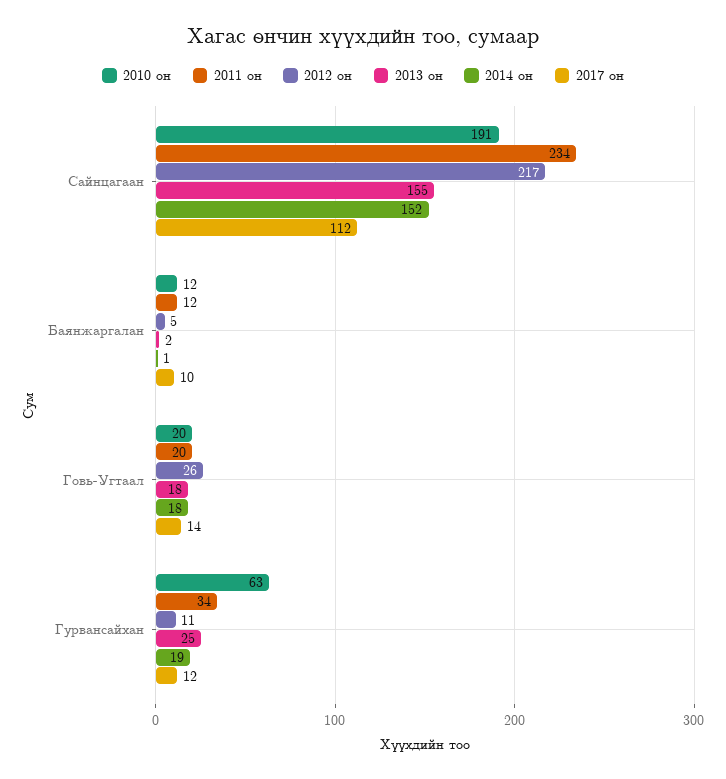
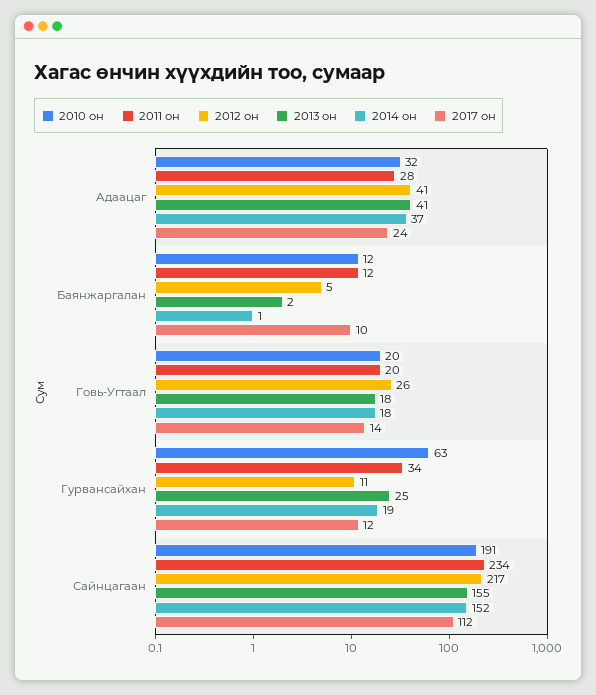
  {
    "2010 он": {
      "Сайнцагаан": 191,
      "Баянжаргалан": 12,
      "Говь-Угтаал": 20,
-     "Гурвансайхан": 63
+     "Гурвансайхан": 63,
+     "Адаацаг": 32
    },
    "2011 он": {
      "Сайнцагаан": 234,
      "Баянжаргалан": 12,
      "Говь-Угтаал": 20,
-     "Гурвансайхан": 34
+     "Гурвансайхан": 34,
+     "Адаацаг": 28
    },
    "2012 он": {
      "Сайнцагаан": 217,
      "Баянжаргалан": 5,
      "Говь-Угтаал": 26,
-     "Гурвансайхан": 11
+     "Гурвансайхан": 11,
+     "Адаацаг": 41
    },
    "2013 он": {
      "Сайнцагаан": 155,
      "Баянжаргалан": 2,
      "Говь-Угтаал": 18,
-     "Гурвансайхан": 25
+     "Гурвансайхан": 25,
+     "Адаацаг": 41
    },
    "2014 он": {
      "Сайнцагаан": 152,
      "Баянжаргалан": 1,
      "Говь-Угтаал": 18,
-     "Гурвансайхан": 19
+     "Гурвансайхан": 19,
+     "Адаацаг": 37
    },
    "2017 он": {
      "Сайнцагаан": 112,
      "Баянжаргалан": 10,
      "Говь-Угтаал": 14,
-     "Гурвансайхан": 12
+     "Гурвансайхан": 12,
+     "Адаацаг": 24
    }
  }

